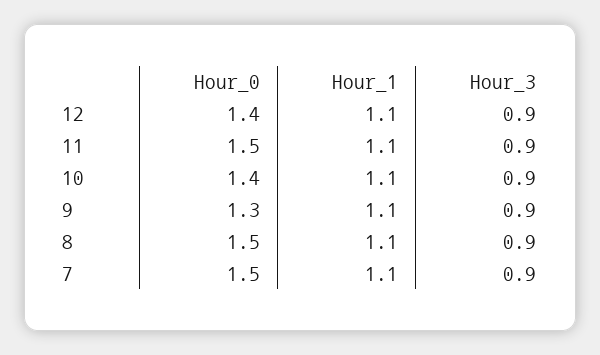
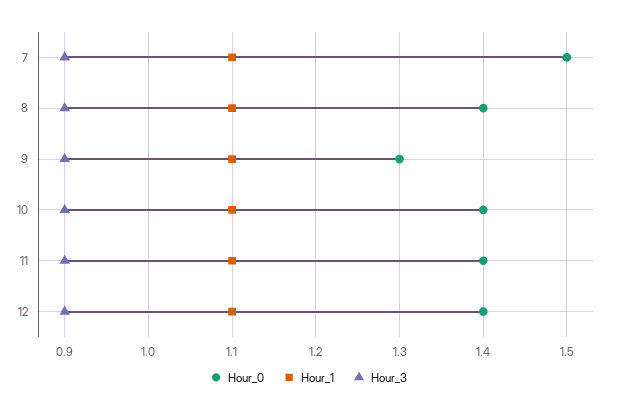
  {
    "Hour_0": {
      "12": 1.4,
-     "11": 1.5,
+     "11": 1.4,
      "10": 1.4,
      "9": 1.3,
-     "8": 1.5,
+     "8": 1.4,
      "7": 1.5
    },
    "Hour_1": {
      "12": 1.1,
      "11": 1.1,
      "10": 1.1,
      "9": 1.1,
      "8": 1.1,
      "7": 1.1
    },
    "Hour_3": {
      "12": 0.9,
      "11": 0.9,
      "10": 0.9,
      "9": 0.9,
      "8": 0.9,
      "7": 0.9
    }
  }

